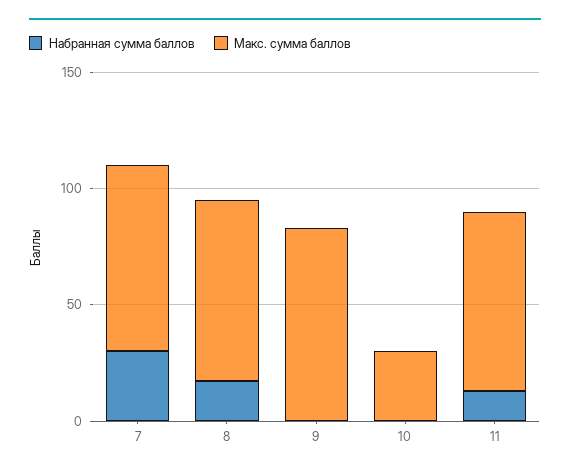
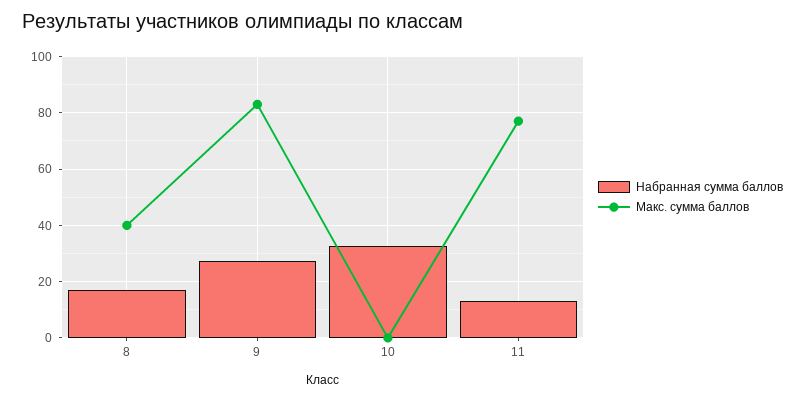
  {
    "Набранная сумма баллов": {
-     "7": 30,
      "8": 17.5,
-     "9": 0,
+     "9": 27.5,
-     "10": 0,
+     "10": 32.5,
      "11": 12.5
    },
    "Макс. сумма баллов": {
-     "7": 80,
-     "8": 80,
+     "8": 40,
      "9": 82.5,
-     "10": 30,
+     "10": 0,
      "11": 77.5
    }
  }

